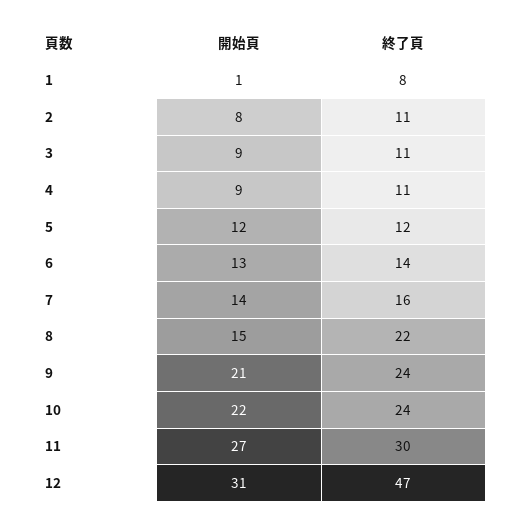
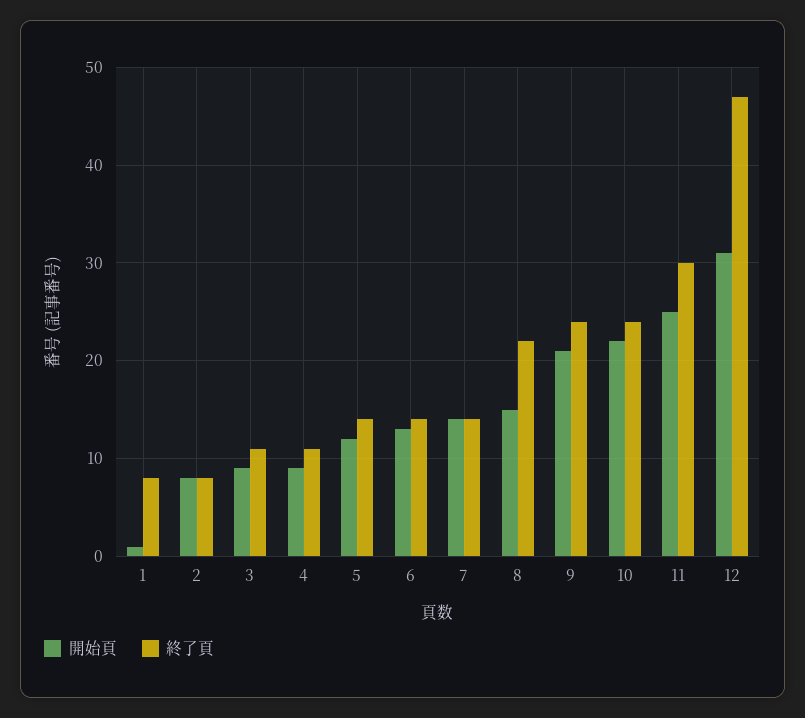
  {
    "開始頁": {
      "1": 1,
      "2": 8,
      "3": 9,
      "4": 9,
      "5": 12,
      "6": 13,
      "7": 14,
      "8": 15,
      "9": 21,
      "10": 22,
-     "11": 27,
+     "11": 25,
      "12": 31
    },
    "終了頁": {
      "1": 8,
-     "2": 11,
+     "2": 8,
      "3": 11,
      "4": 11,
-     "5": 12,
+     "5": 14,
      "6": 14,
-     "7": 16,
+     "7": 14,
      "8": 22,
      "9": 24,
      "10": 24,
      "11": 30,
      "12": 47
    }
  }

